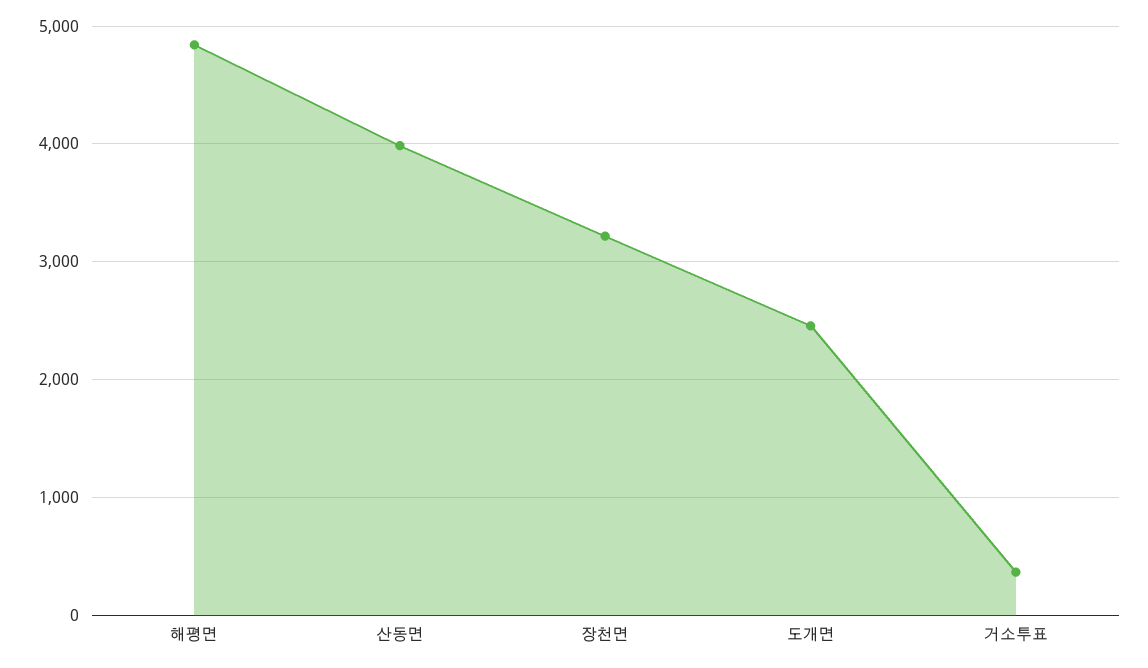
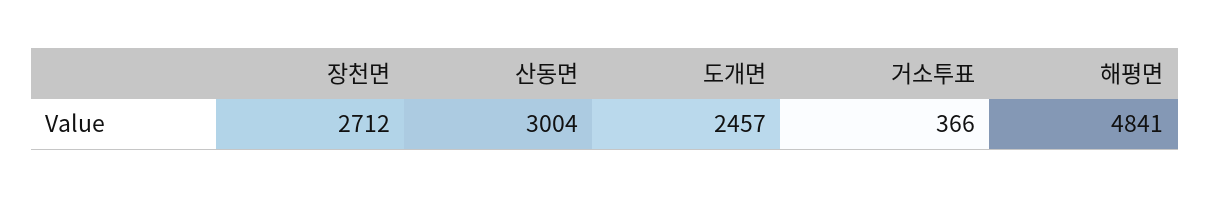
  {
    "해평면": 4841,
-   "산동면": 4000,
+   "산동면": 3004,
-   "장천면": 3200,
+   "장천면": 2712,
    "도개면": 2457,
    "거소투표": 366
  }

